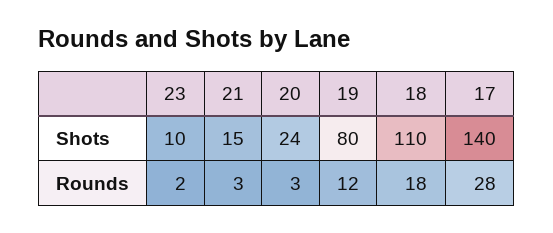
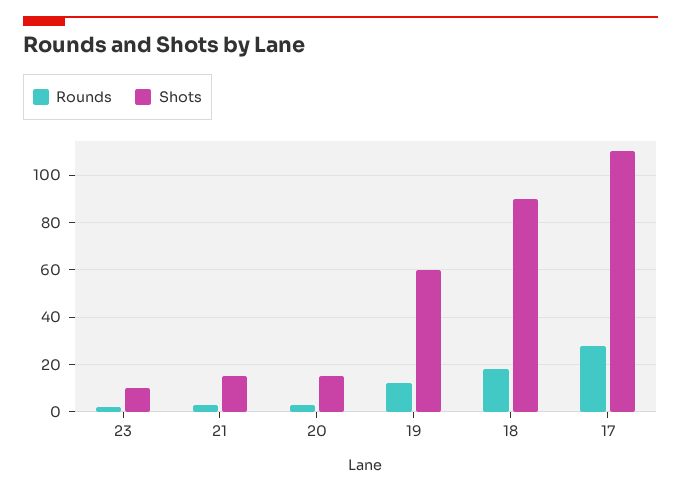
  {
    "Shots": {
      "23": 10,
      "21": 15,
-     "20": 24,
+     "20": 15,
-     "19": 80,
+     "19": 60,
-     "18": 110,
+     "18": 90,
-     "17": 140
+     "17": 110
    },
    "Rounds": {
      "23": 2,
      "21": 3,
      "20": 3,
      "19": 12,
      "18": 18,
      "17": 28
    }
  }

